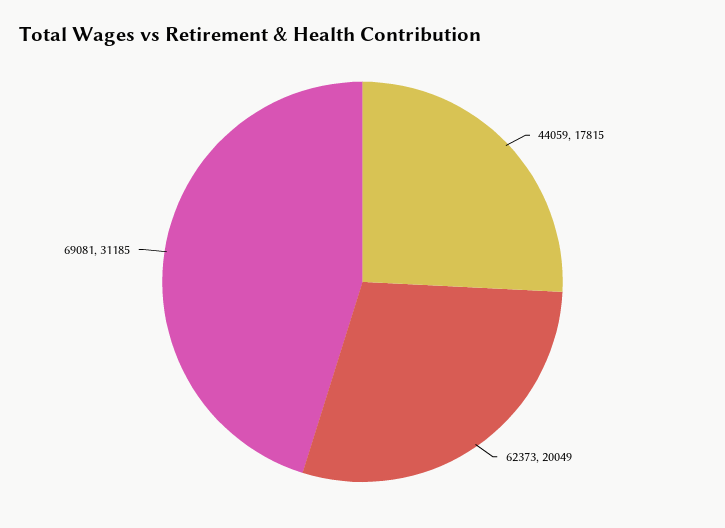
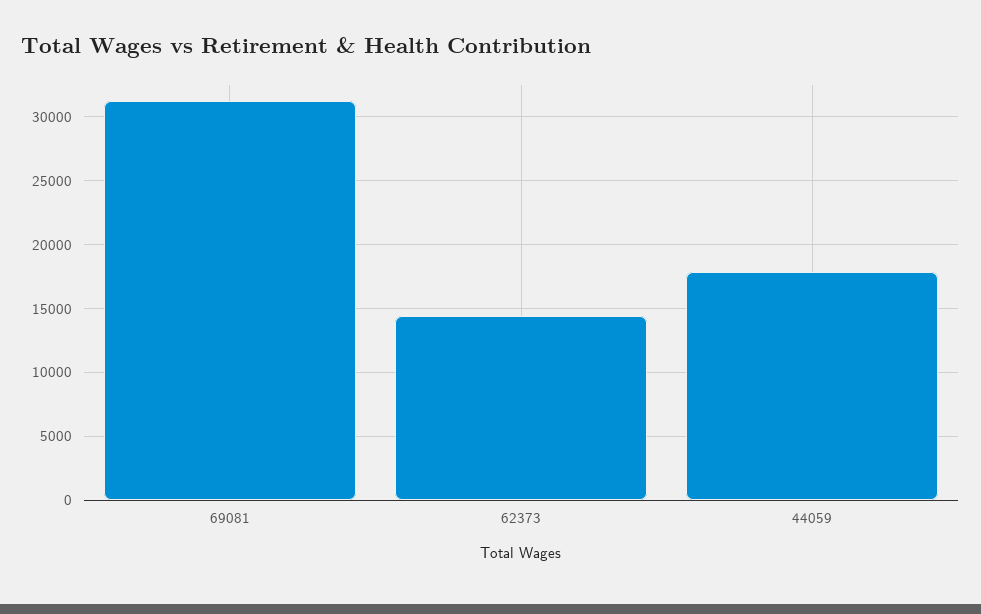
  {
    "44059": 17815,
-   "62373": 20049,
+   "62373": 14500,
    "69081": 31185
  }

